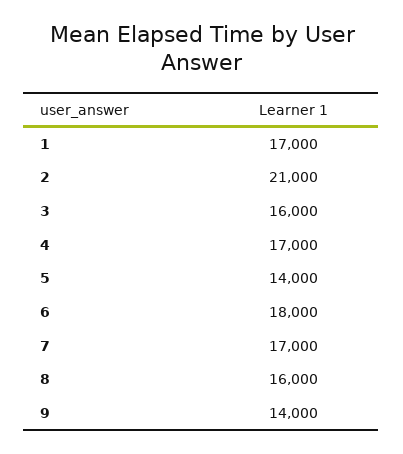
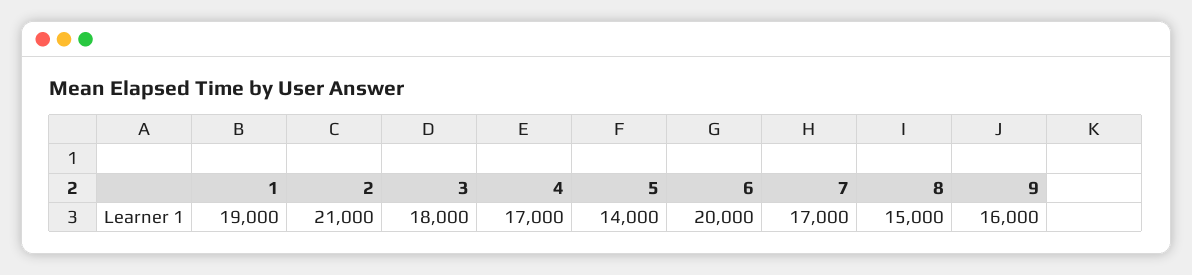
  {
-   "1": 17000,
+   "1": 19000,
    "2": 21000,
-   "3": 16000,
+   "3": 18000,
    "4": 17000,
    "5": 14000,
-   "6": 18000,
+   "6": 20000,
    "7": 17000,
-   "8": 16000,
+   "8": 15000,
-   "9": 14000
+   "9": 16000
  }

